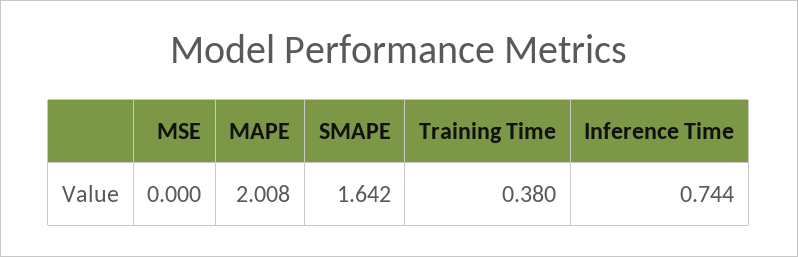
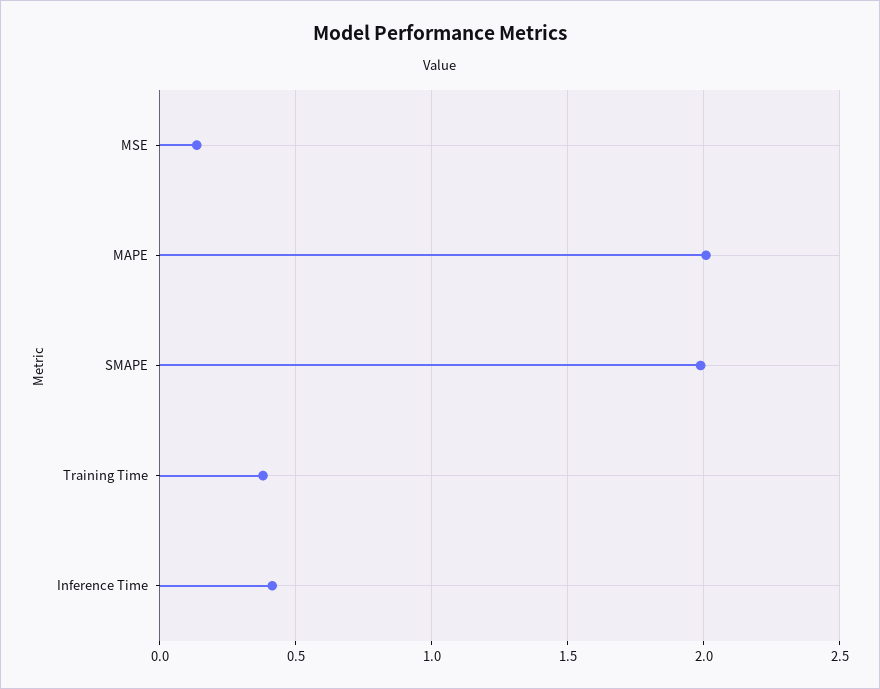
  {
-   "MSE": 0,
+   "MSE": 0.15,
    "MAPE": 2.008,
-   "SMAPE": 1.642,
+   "SMAPE": 2,
    "Training Time": 0.38,
-   "Inference Time": 0.744
+   "Inference Time": 0.4
  }

